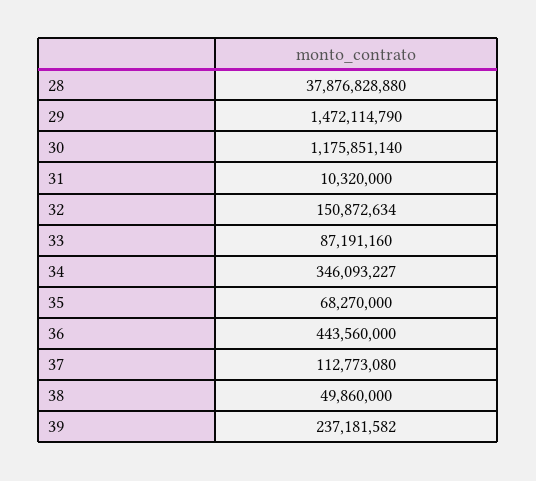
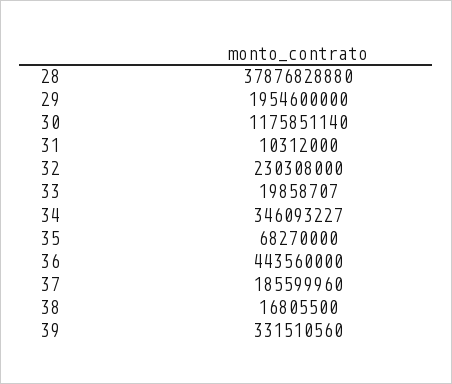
  {
    "28": 37876828880,
-   "29": 1472114790,
+   "29": 1954600000,
    "30": 1175851140,
-   "31": 10320000,
+   "31": 10312000,
-   "32": 150872634,
+   "32": 230308000,
-   "33": 87191160,
+   "33": 19858707,
    "34": 346093227,
    "35": 68270000,
    "36": 443560000,
-   "37": 112773080,
+   "37": 185599960,
-   "38": 49860000,
+   "38": 16805500,
-   "39": 237181582
+   "39": 331510560
  }

